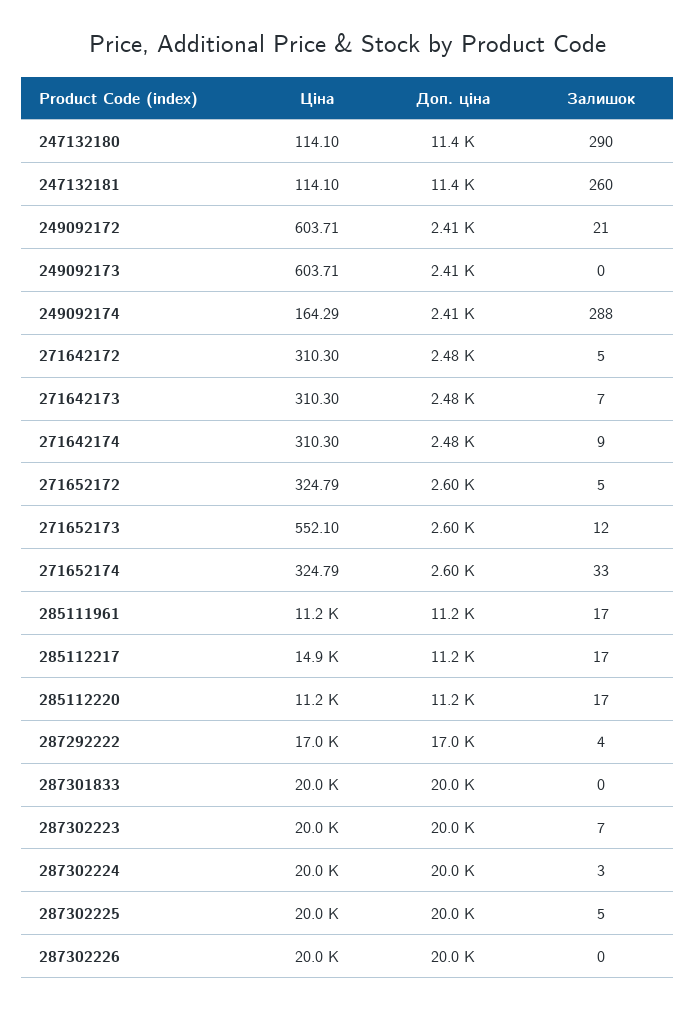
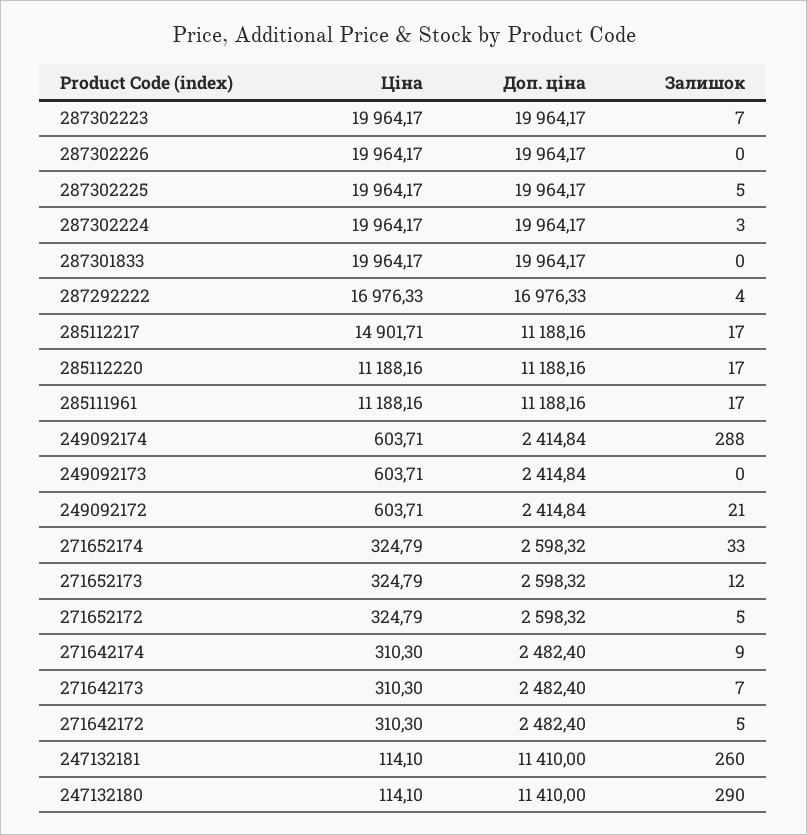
  {
    "Ціна": {
      "247132180": 114.1,
      "247132181": 114.1,
      "249092172": 603.71,
      "249092173": 603.71,
-     "249092174": 164.29,
+     "249092174": 603.71,
      "271642172": 310.3,
      "271642173": 310.3,
      "271642174": 310.3,
      "271652172": 324.79,
-     "271652173": 552.1,
+     "271652173": 324.79,
      "271652174": 324.79,
      "285111961": 11188.16,
      "285112217": 14901.71,
      "285112220": 11188.16,
      "287292222": 16976.33,
      "287301833": 19964.17,
      "287302223": 19964.17,
      "287302224": 19964.17,
      "287302225": 19964.17,
      "287302226": 19964.17
    },
    "Доп. ціна": {
      "247132180": 11410,
      "247132181": 11410,
      "249092172": 2414.84,
      "249092173": 2414.84,
      "249092174": 2414.84,
      "271642172": 2482.4,
      "271642173": 2482.4,
      "271642174": 2482.4,
      "271652172": 2598.32,
      "271652173": 2598.32,
      "271652174": 2598.32,
      "285111961": 11188.16,
      "285112217": 11188.16,
      "285112220": 11188.16,
      "287292222": 16976.33,
      "287301833": 19964.17,
      "287302223": 19964.17,
      "287302224": 19964.17,
      "287302225": 19964.17,
      "287302226": 19964.17
    },
    "Залишок": {
      "247132180": 290,
      "247132181": 260,
      "249092172": 21,
      "249092173": 0,
      "249092174": 288,
      "271642172": 5,
      "271642173": 7,
      "271642174": 9,
      "271652172": 5,
      "271652173": 12,
      "271652174": 33,
      "285111961": 17,
      "285112217": 17,
      "285112220": 17,
      "287292222": 4,
      "287301833": 0,
      "287302223": 7,
      "287302224": 3,
      "287302225": 5,
      "287302226": 0
    }
  }

